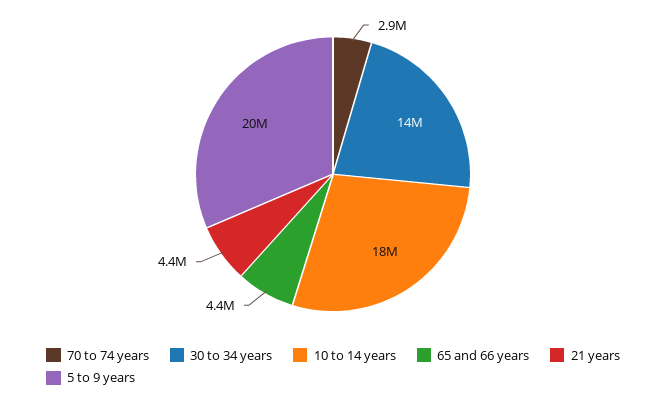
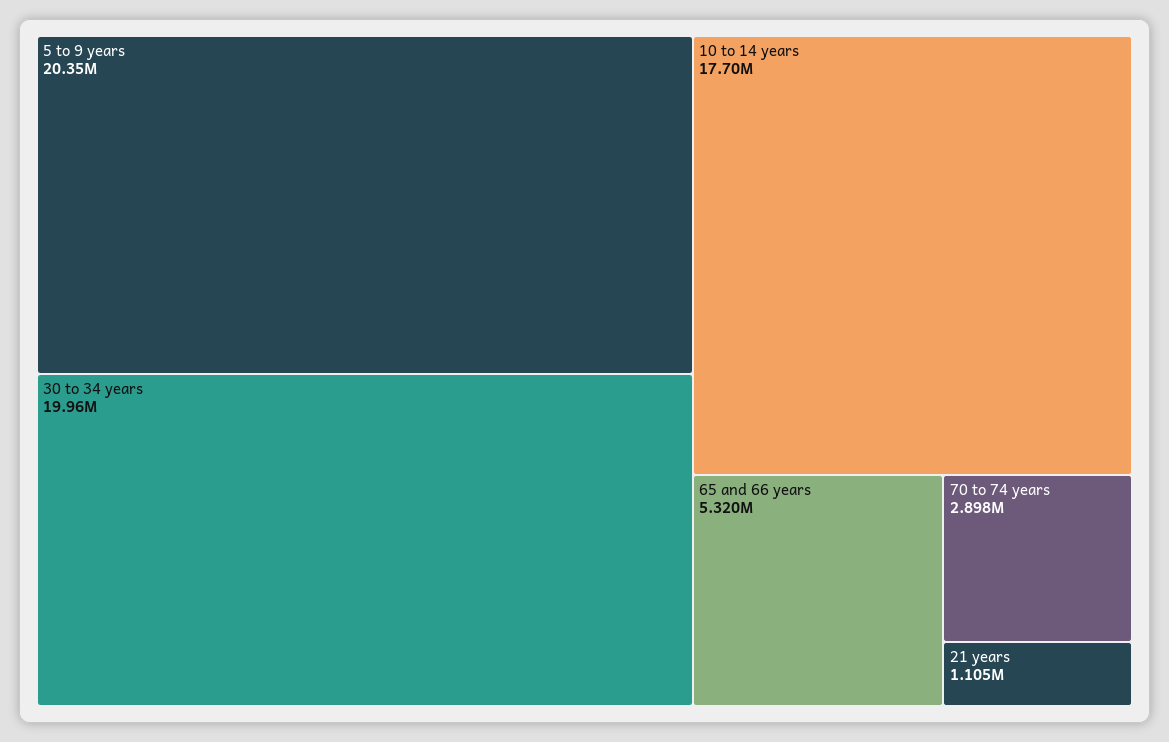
  {
    "70 to 74 years": 2898000,
-   "30 to 34 years": 14000000,
+   "30 to 34 years": 19960000,
    "10 to 14 years": 17700000,
-   "65 and 66 years": 4400000,
+   "65 and 66 years": 5320000,
-   "21 years": 4400000,
+   "21 years": 1105000,
    "5 to 9 years": 20350000
  }

